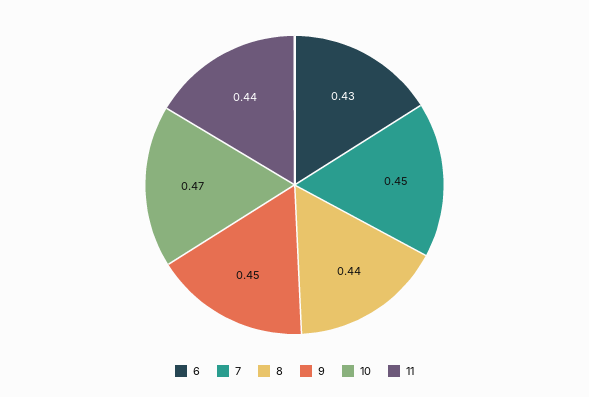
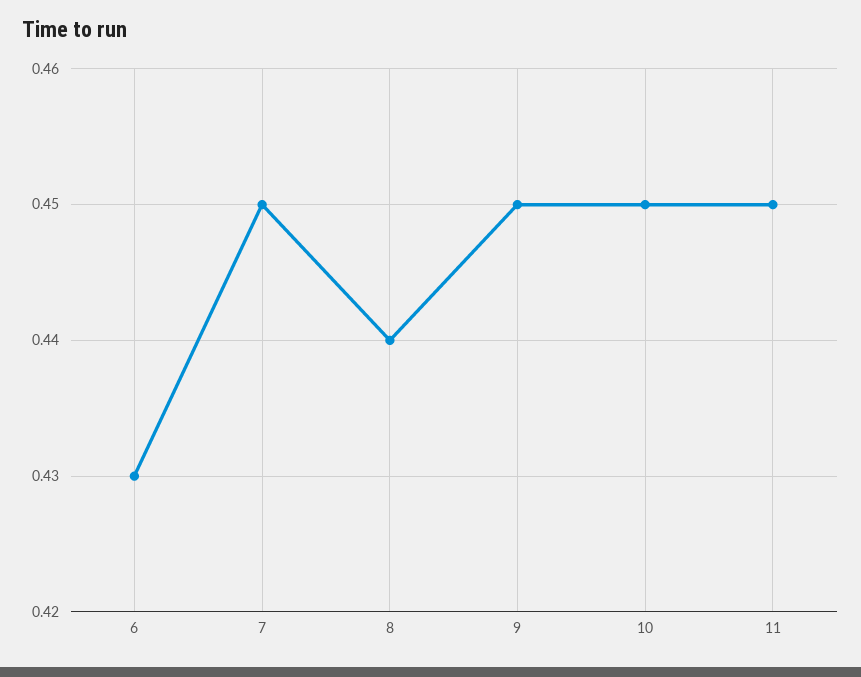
  {
    "6": 0.43,
    "7": 0.45,
    "8": 0.44,
    "9": 0.45,
-   "10": 0.47,
+   "10": 0.45,
-   "11": 0.44
+   "11": 0.45
  }

